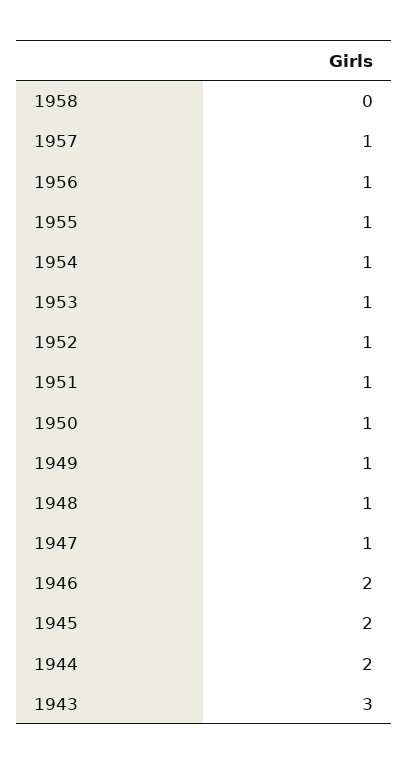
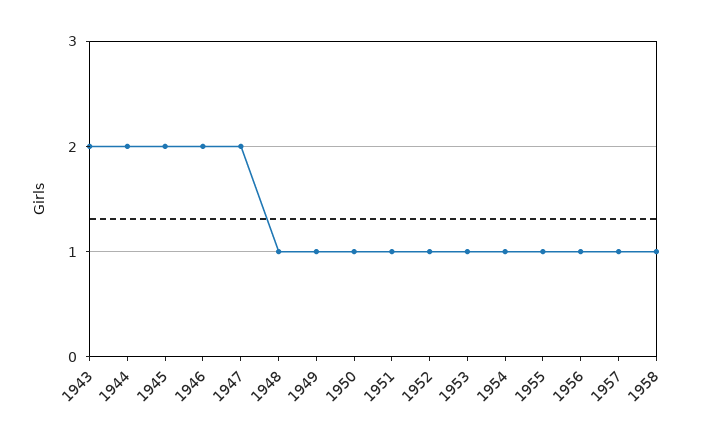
  {
-   "1958": 0,
+   "1958": 1,
    "1957": 1,
    "1956": 1,
    "1955": 1,
    "1954": 1,
    "1953": 1,
    "1952": 1,
    "1951": 1,
    "1950": 1,
    "1949": 1,
    "1948": 1,
-   "1947": 1,
+   "1947": 2,
    "1946": 2,
    "1945": 2,
    "1944": 2,
-   "1943": 3
+   "1943": 2
  }

